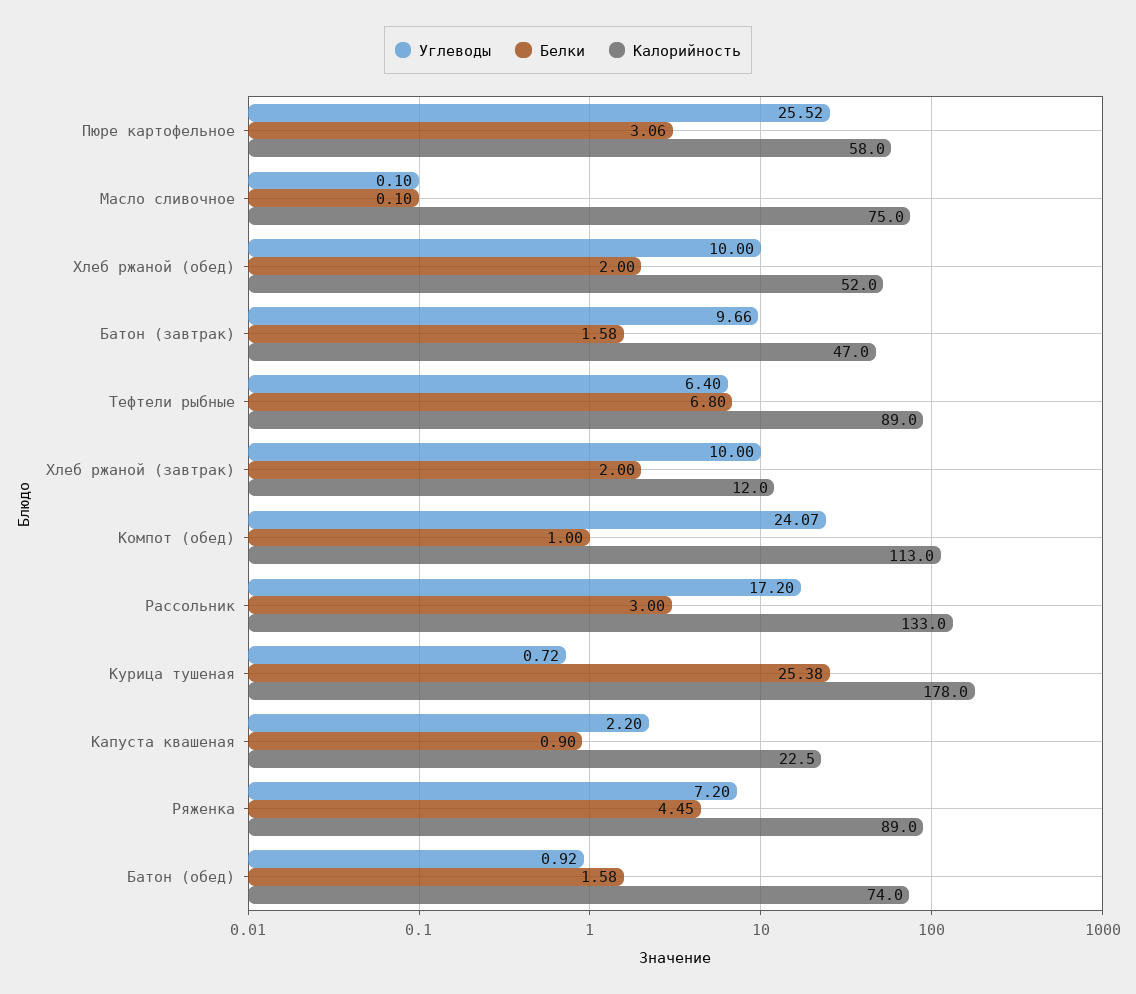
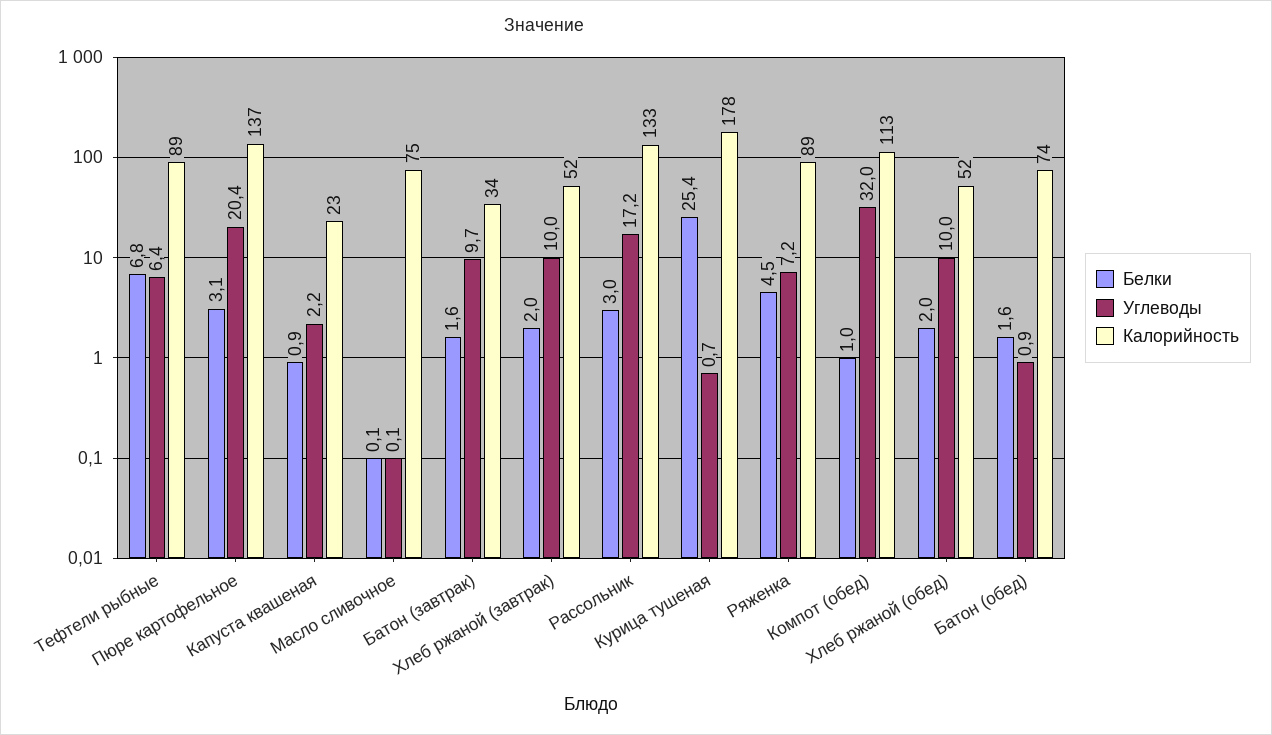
  {
    "Углеводы": {
-     "Пюре картофельное": 25.52,
+     "Пюре картофельное": 20.4,
      "Масло сливочное": 0.1,
      "Хлеб ржаной (обед)": 10,
      "Батон (завтрак)": 9.66,
      "Тефтели рыбные": 6.4,
      "Хлеб ржаной (завтрак)": 10,
-     "Компот (обед)": 24.07,
+     "Компот (обед)": 32,
      "Рассольник": 17.2,
      "Курица тушеная": 0.72,
      "Капуста квашеная": 2.2,
      "Ряженка": 7.2,
      "Батон (обед)": 0.92
    },
    "Белки": {
      "Пюре картофельное": 3.06,
      "Масло сливочное": 0.1,
      "Хлеб ржаной (обед)": 2,
      "Батон (завтрак)": 1.58,
      "Тефтели рыбные": 6.8,
      "Хлеб ржаной (завтрак)": 2,
      "Компот (обед)": 1,
      "Рассольник": 3,
      "Курица тушеная": 25.38,
      "Капуста квашеная": 0.9,
      "Ряженка": 4.45,
      "Батон (обед)": 1.58
    },
    "Калорийность": {
-     "Пюре картофельное": 58,
+     "Пюре картофельное": 137,
      "Масло сливочное": 75,
      "Хлеб ржаной (обед)": 52,
-     "Батон (завтрак)": 47,
+     "Батон (завтрак)": 34,
      "Тефтели рыбные": 89,
-     "Хлеб ржаной (завтрак)": 12,
+     "Хлеб ржаной (завтрак)": 52,
      "Компот (обед)": 113,
      "Рассольник": 133,
      "Курица тушеная": 178,
      "Капуста квашеная": 22.5,
      "Ряженка": 89,
      "Батон (обед)": 74
    }
  }

